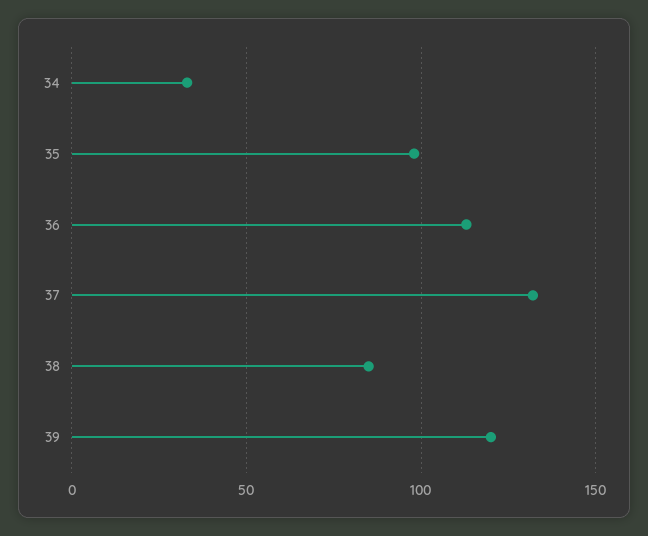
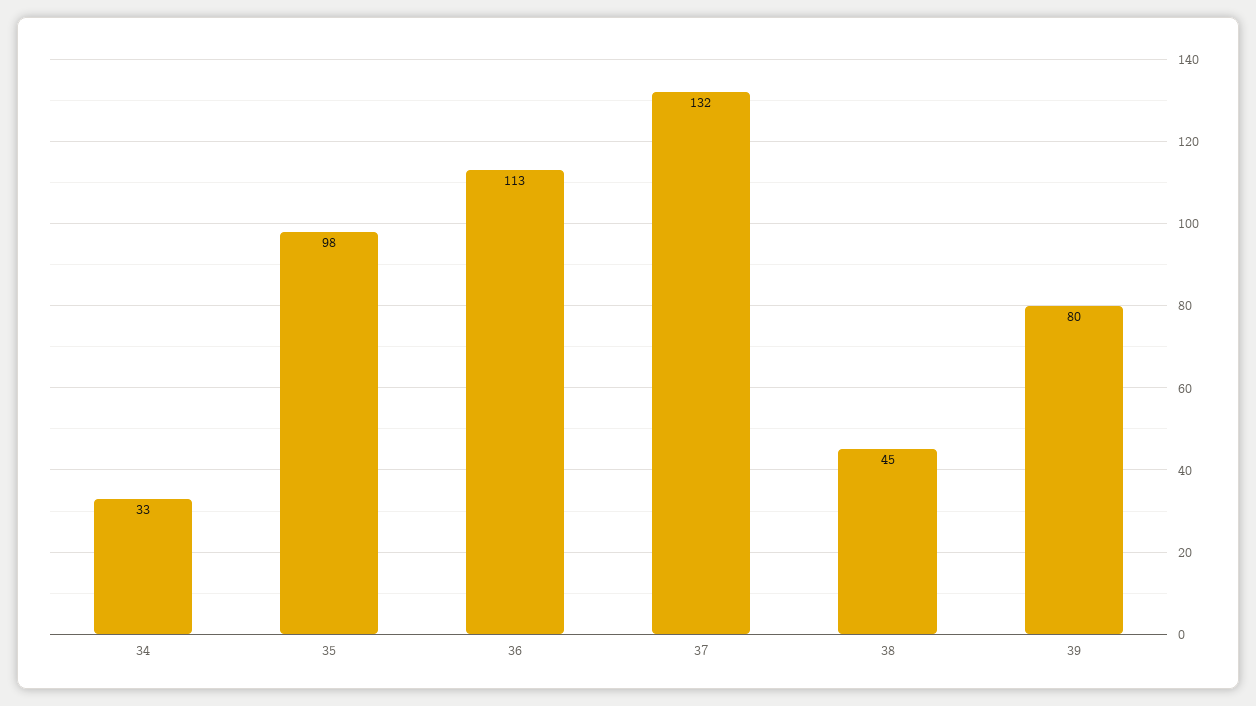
  {
    "34": 33,
    "35": 98,
    "36": 113,
    "37": 132,
-   "38": 85,
+   "38": 45,
-   "39": 120
+   "39": 80
  }

